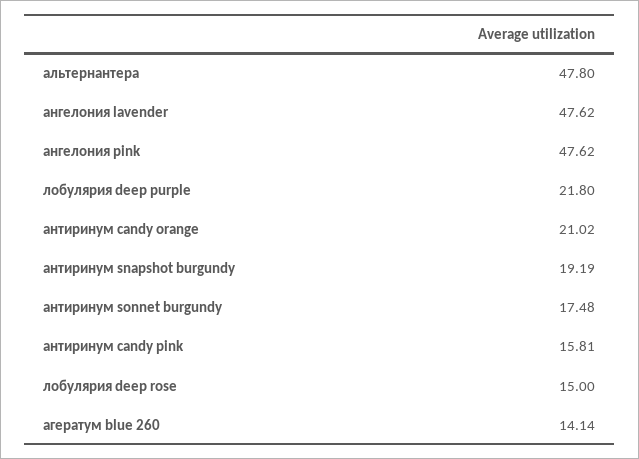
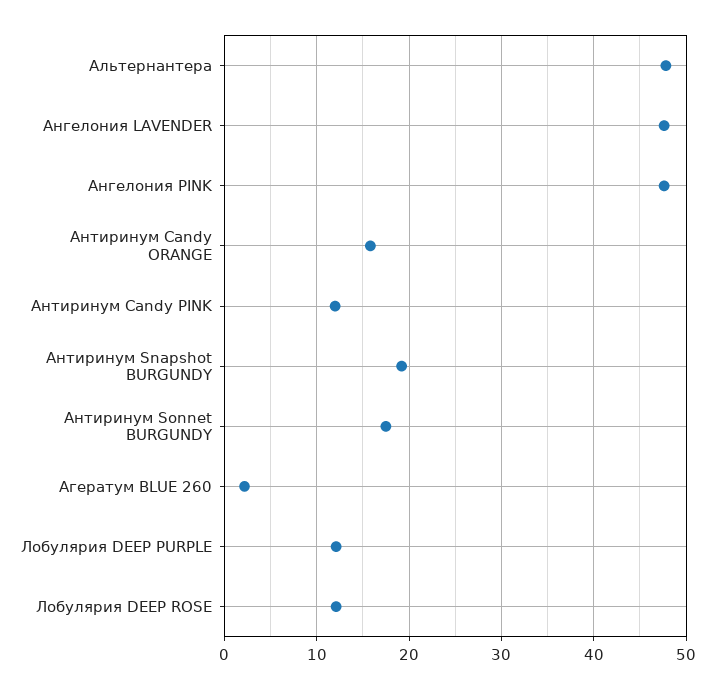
  {
    "альтернантера": 47.8,
    "ангелония lavender": 47.62,
    "ангелония pink": 47.62,
-   "лобулярия deep purple": 21.8,
+   "лобулярия deep purple": 12,
-   "антиринум candy orange": 21.02,
+   "антиринум candy orange": 16,
    "антиринум snapshot burgundy": 19.19,
    "антиринум sonnet burgundy": 17.48,
-   "антиринум candy pink": 15.81,
+   "антиринум candy pink": 12,
-   "лобулярия deep rose": 15,
+   "лобулярия deep rose": 12,
-   "агератум blue 260": 14.14
+   "агератум blue 260": 2
  }

